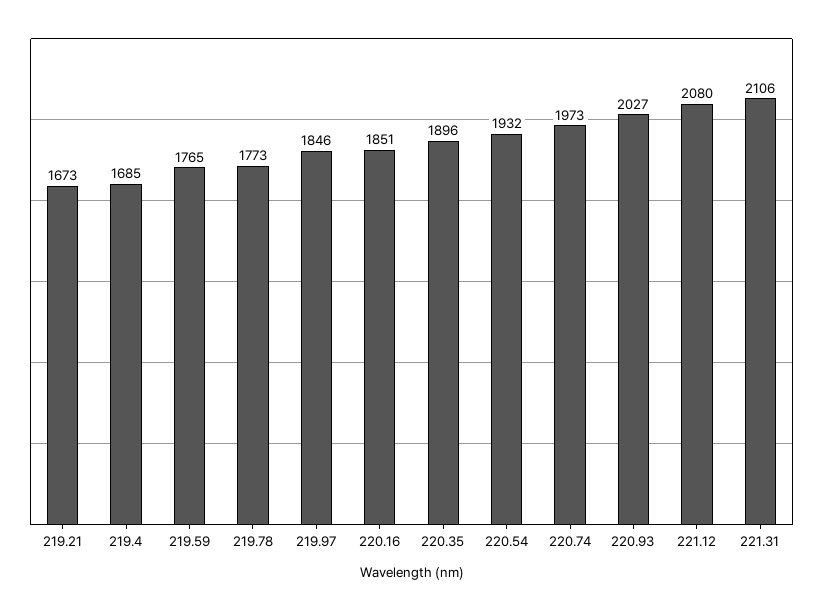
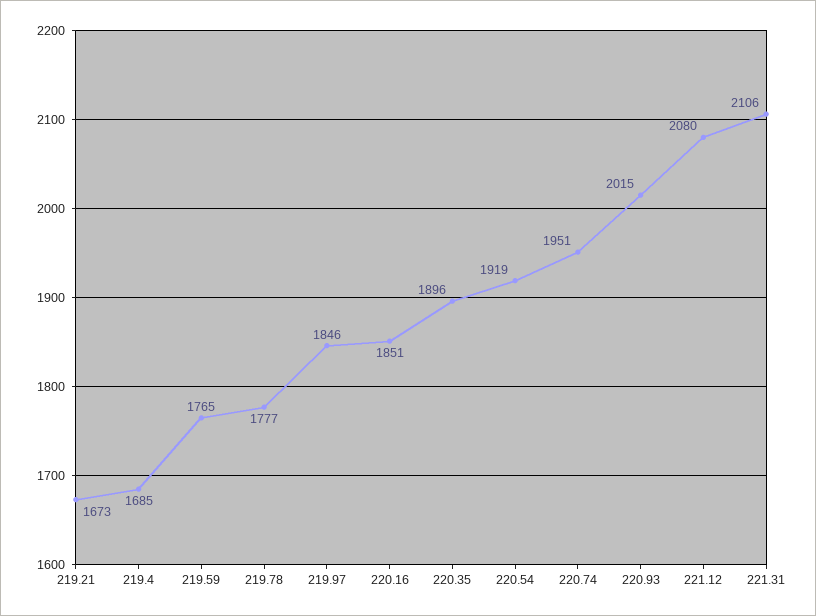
  {
    "219.21": 1673,
    "219.4": 1685,
    "219.59": 1765,
-   "219.78": 1773,
+   "219.78": 1777,
    "219.97": 1846,
    "220.16": 1851,
    "220.35": 1896,
-   "220.54": 1932,
+   "220.54": 1919,
-   "220.74": 1973,
+   "220.74": 1951,
-   "220.93": 2027,
+   "220.93": 2015,
    "221.12": 2080,
    "221.31": 2106
  }

